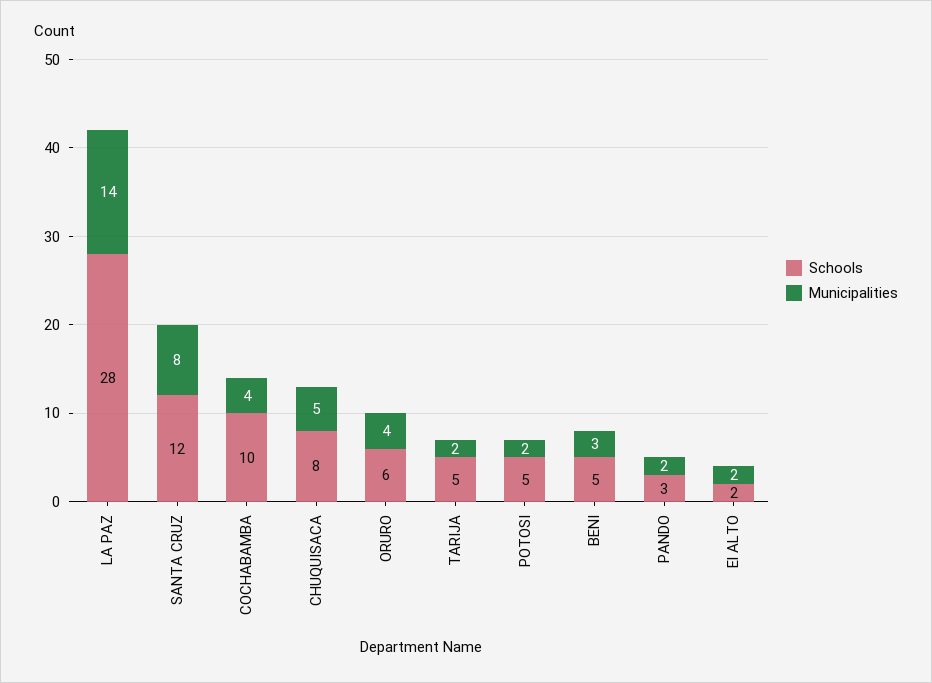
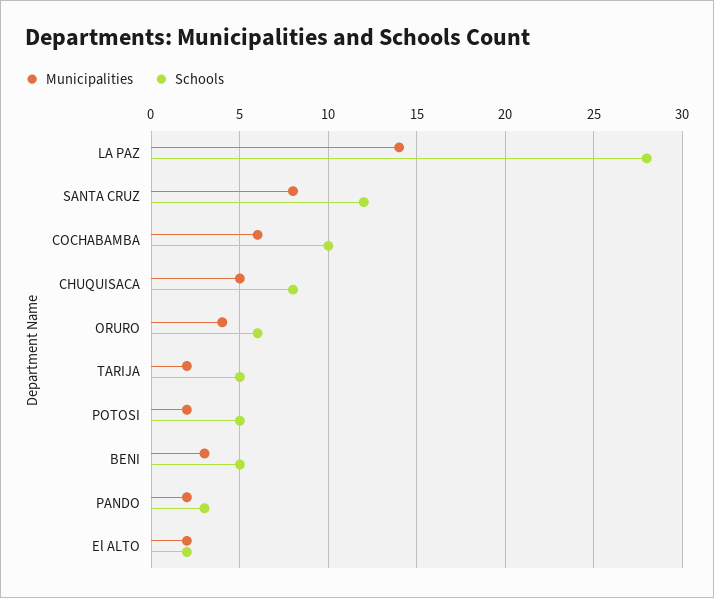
  {
    "Schools": {
      "LA PAZ": 28,
      "SANTA CRUZ": 12,
      "COCHABAMBA": 10,
      "CHUQUISACA": 8,
      "ORURO": 6,
      "TARIJA": 5,
      "POTOSI": 5,
      "BENI": 5,
      "PANDO": 3,
      "El ALTO": 2
    },
    "Municipalities": {
      "LA PAZ": 14,
      "SANTA CRUZ": 8,
-     "COCHABAMBA": 4,
+     "COCHABAMBA": 6,
      "CHUQUISACA": 5,
      "ORURO": 4,
      "TARIJA": 2,
      "POTOSI": 2,
      "BENI": 3,
      "PANDO": 2,
      "El ALTO": 2
    }
  }

